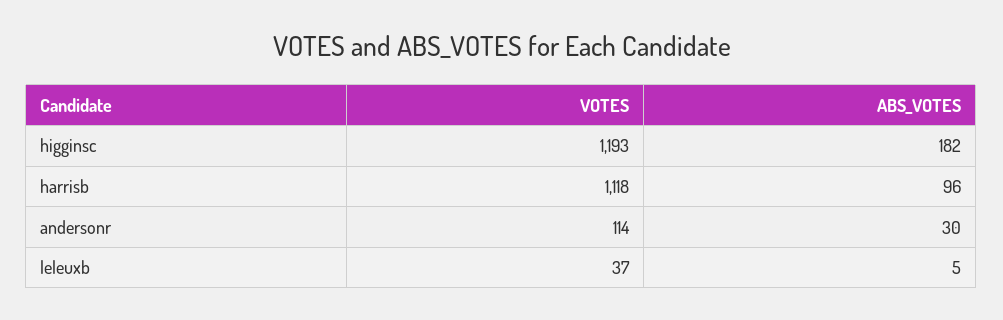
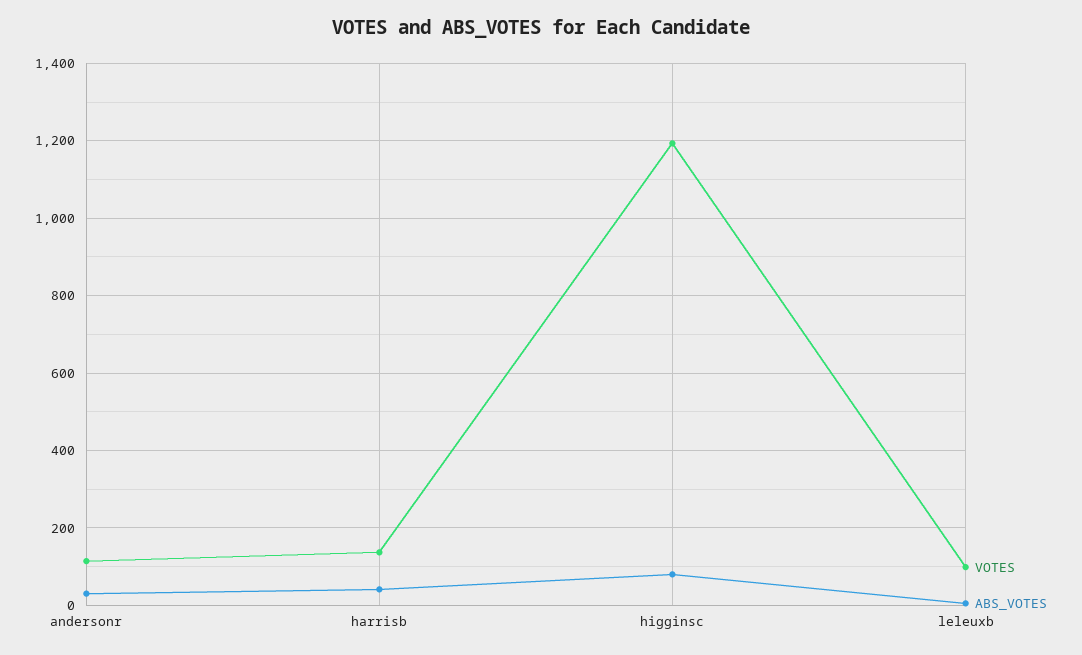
  {
    "VOTES": {
      "higginsc": 1193,
-     "harrisb": 1118,
+     "harrisb": 140,
      "andersonr": 114,
-     "leleuxb": 37
+     "leleuxb": 100
    },
    "ABS_VOTES": {
-     "higginsc": 182,
+     "higginsc": 80,
-     "harrisb": 96,
+     "harrisb": 40,
      "andersonr": 30,
      "leleuxb": 5
    }
  }

